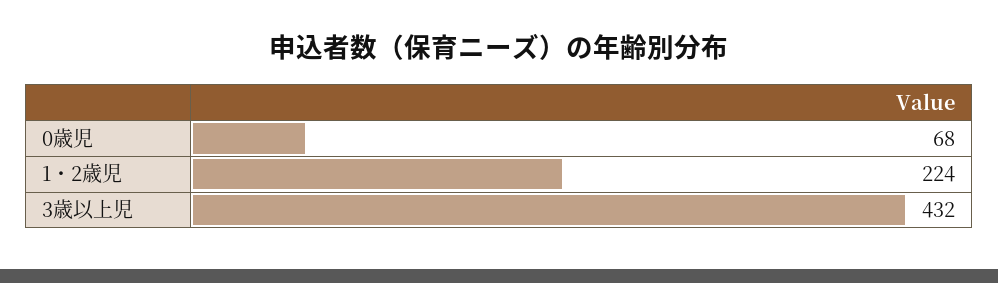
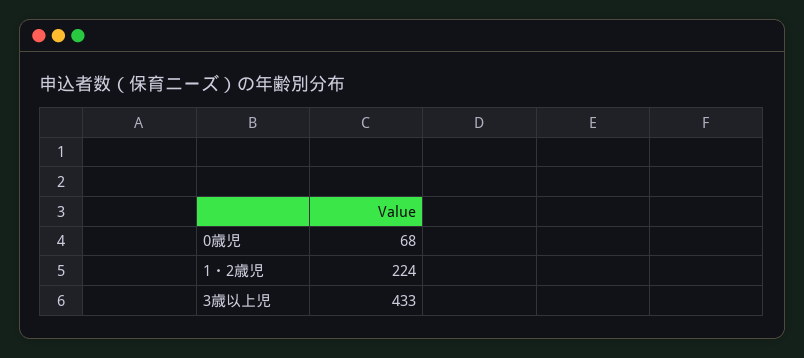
  {
    "0歳児": 68,
    "1・2歳児": 224,
-   "3歳以上児": 432
+   "3歳以上児": 433
  }

